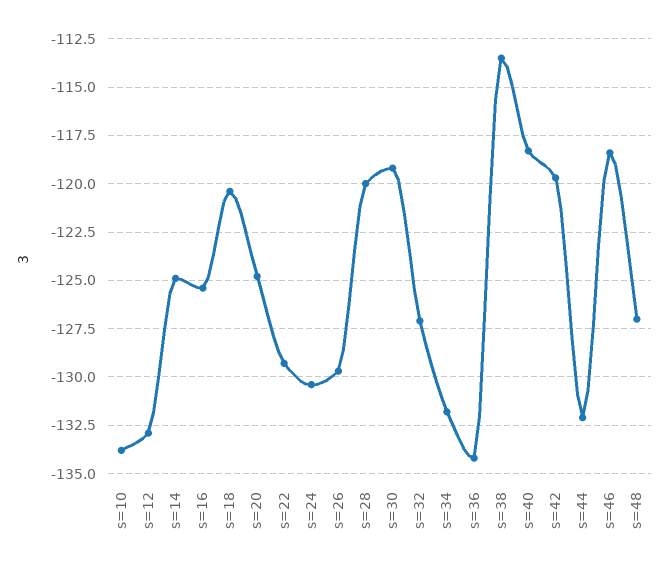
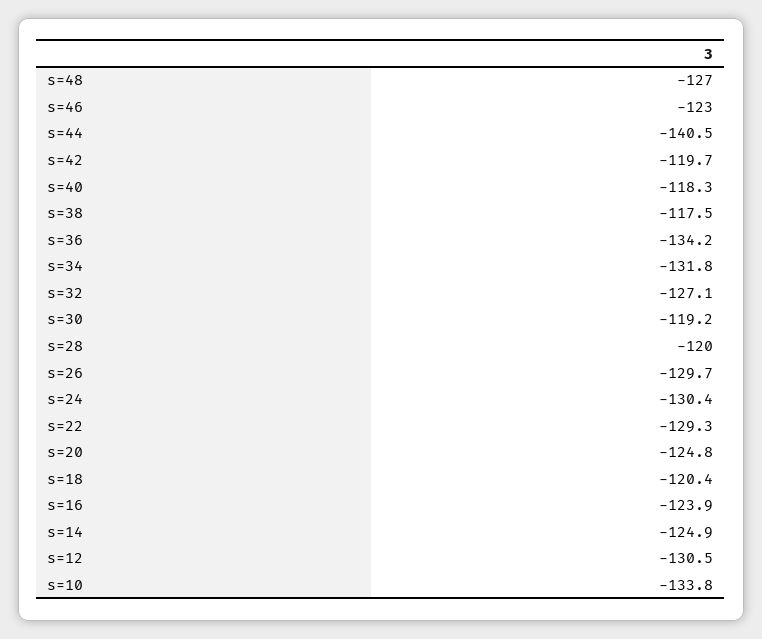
  {
    "s=10": -133.8,
-   "s=12": -133,
+   "s=12": -130.5,
    "s=14": -124.9,
-   "s=16": -125.5,
+   "s=16": -123.9,
    "s=18": -120.4,
    "s=20": -124.8,
    "s=22": -129.3,
    "s=24": -130.4,
    "s=26": -129.7,
    "s=28": -120,
    "s=30": -119.2,
    "s=32": -127.1,
    "s=34": -131.8,
    "s=36": -134.2,
-   "s=38": -113.5,
+   "s=38": -117.5,
    "s=40": -118.3,
    "s=42": -119.7,
-   "s=44": -132,
+   "s=44": -140.5,
-   "s=46": -118.5,
+   "s=46": -123,
    "s=48": -127
  }

